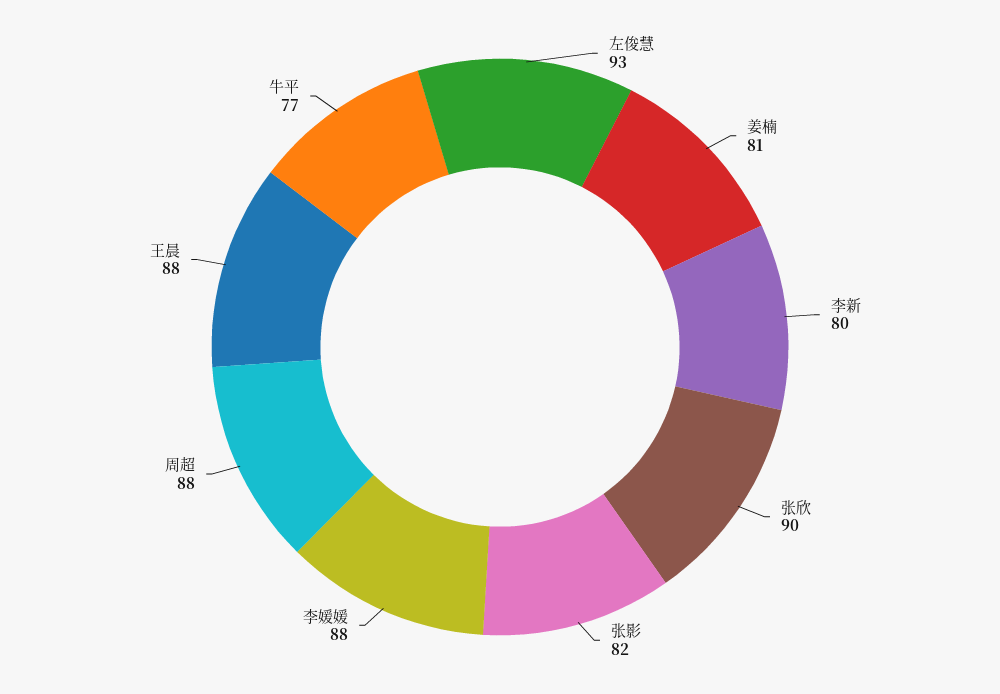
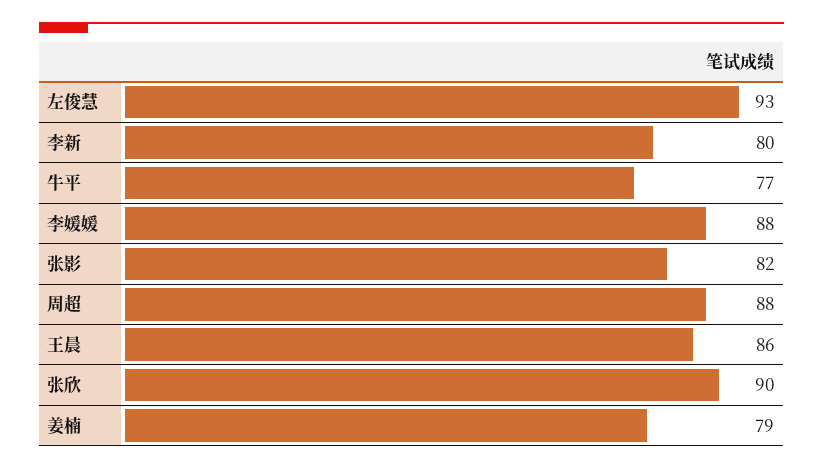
  {
    "左俊慧": 93,
-   "姜楠": 81,
+   "姜楠": 79,
    "李新": 80,
    "张欣": 90,
    "张影": 82,
    "李媛媛": 88,
    "周超": 88,
-   "王晨": 88,
+   "王晨": 86,
    "牛平": 77
  }

